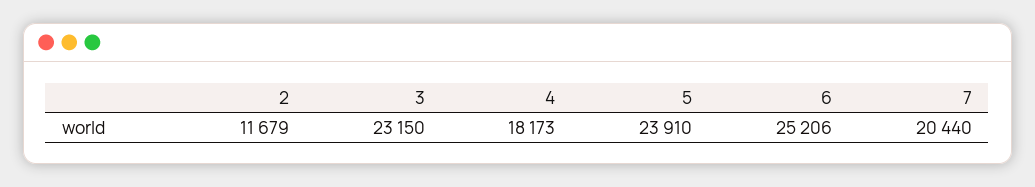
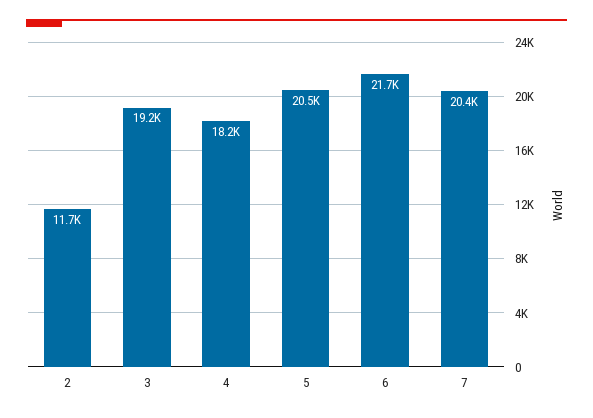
  {
    "2": 11679,
-   "3": 23150,
+   "3": 19200,
    "4": 18173,
-   "5": 23910,
+   "5": 20500,
-   "6": 25206,
+   "6": 21700,
    "7": 20440
  }

